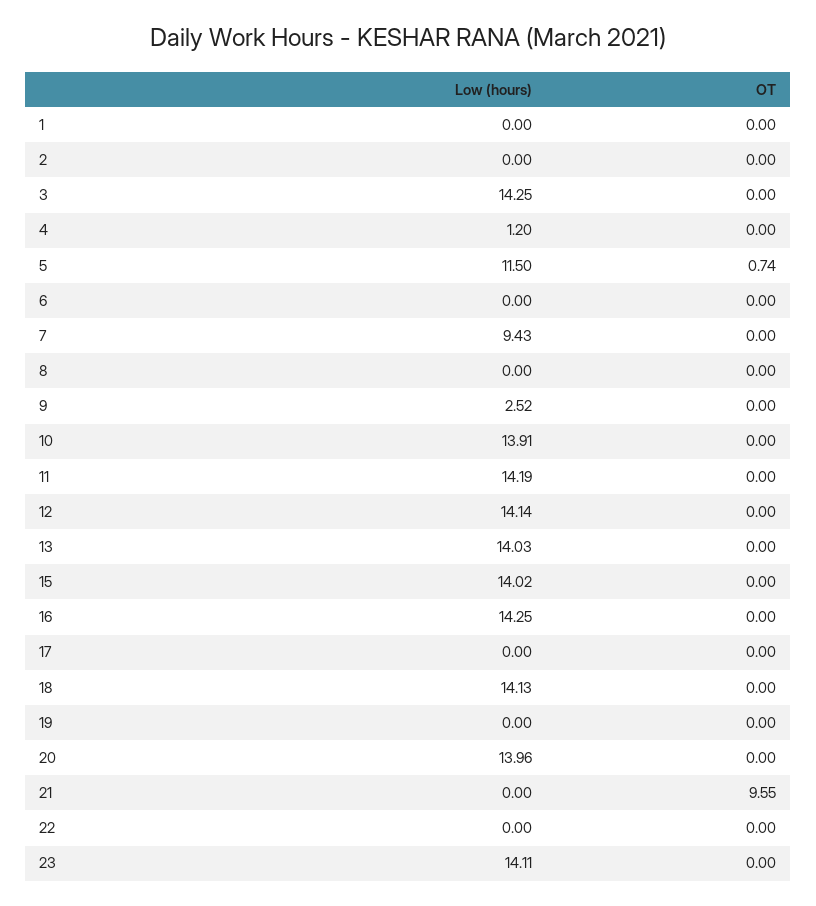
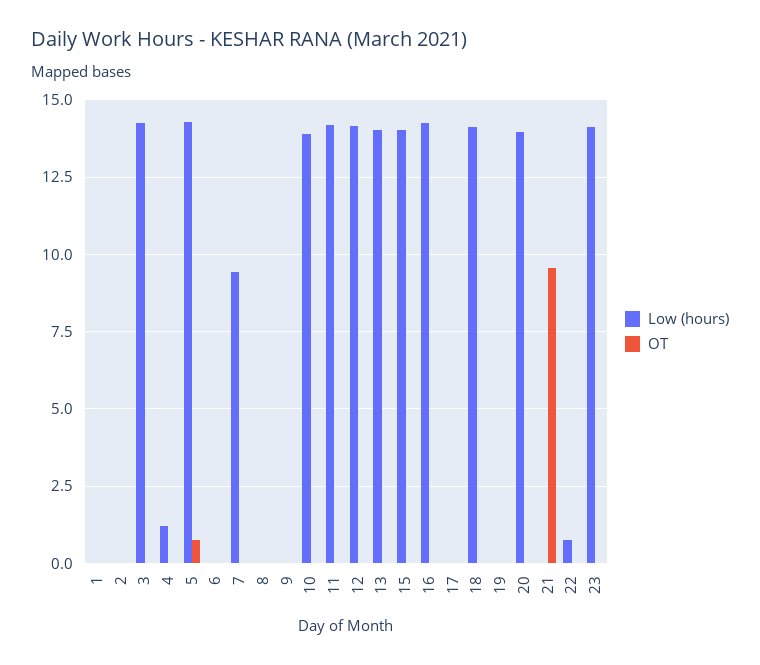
  {
    "Low (hours)": {
      "1": 0,
      "2": 0,
      "3": 14.25,
      "4": 1.2,
-     "5": 11.5,
+     "5": 14.25,
      "6": 0,
      "7": 9.43,
      "8": 0,
-     "9": 2.52,
+     "9": 0,
      "10": 13.91,
      "11": 14.19,
      "12": 14.14,
      "13": 14.03,
      "15": 14.02,
      "16": 14.25,
      "17": 0,
      "18": 14.13,
      "19": 0,
      "20": 13.96,
      "21": 0,
-     "22": 0,
+     "22": 0.75,
      "23": 14.11
    },
    "OT": {
      "1": 0,
      "2": 0,
      "3": 0,
      "4": 0,
      "5": 0.74,
      "6": 0,
      "7": 0,
      "8": 0,
      "9": 0,
      "10": 0,
      "11": 0,
      "12": 0,
      "13": 0,
      "15": 0,
      "16": 0,
      "17": 0,
      "18": 0,
      "19": 0,
      "20": 0,
      "21": 9.55,
      "22": 0,
      "23": 0
    }
  }

